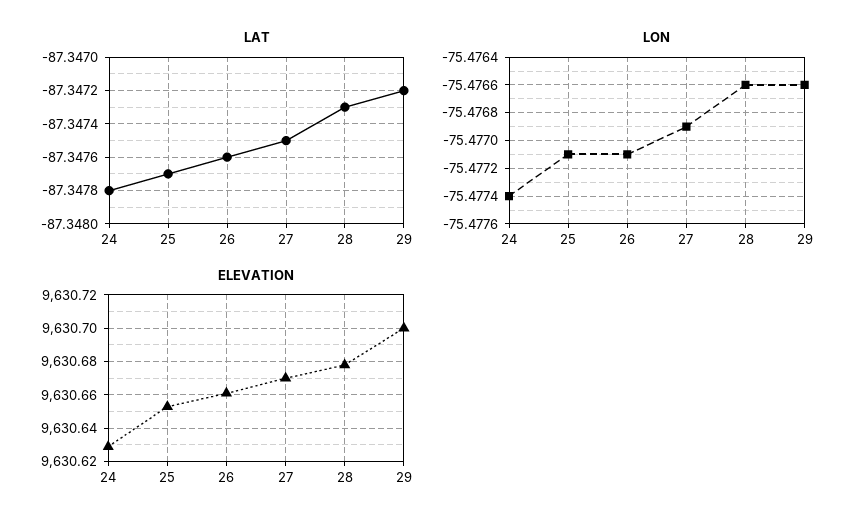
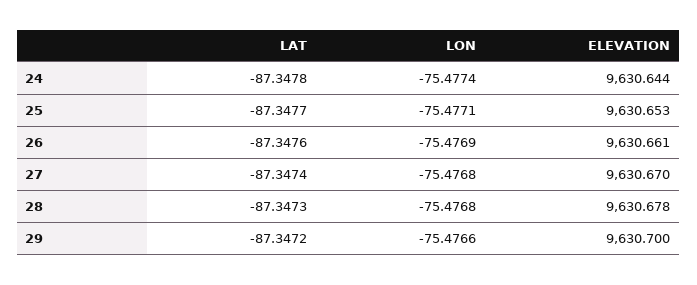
  {
    "LAT": {
      "24": -87.3478,
      "25": -87.3477,
      "26": -87.3476,
-     "27": -87.3475,
+     "27": -87.3474,
      "28": -87.3473,
      "29": -87.3472
    },
    "LON": {
      "24": -75.4774,
      "25": -75.4771,
-     "26": -75.4771,
+     "26": -75.4769,
-     "27": -75.4769,
+     "27": -75.4768,
-     "28": -75.4766,
+     "28": -75.4768,
      "29": -75.4766
    },
    "ELEVATION": {
-     "24": 9630.63,
+     "24": 9630.644,
      "25": 9630.653,
      "26": 9630.661,
      "27": 9630.67,
      "28": 9630.678,
      "29": 9630.7
    }
  }

